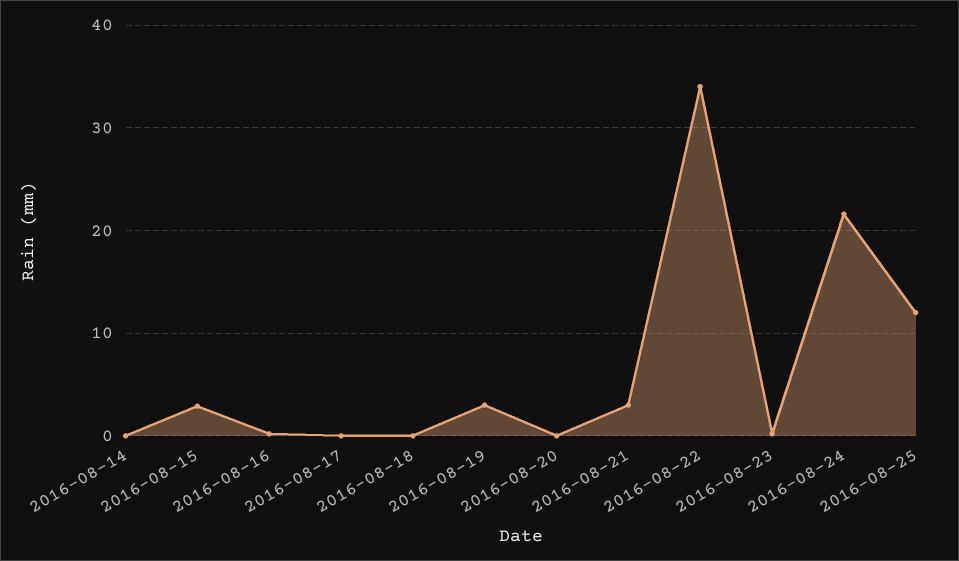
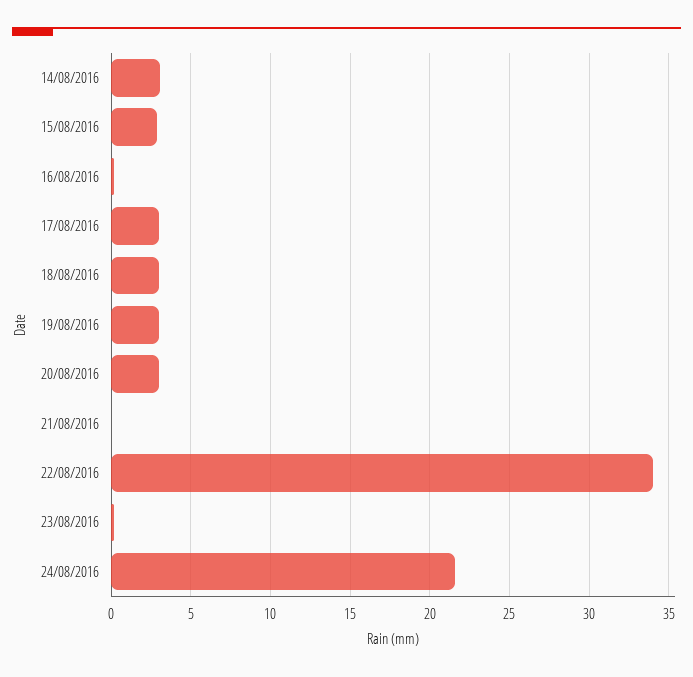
  {
-   "2016-08-14": 0,
+   "2016-08-14": 3,
    "2016-08-15": 3,
    "2016-08-16": 0,
-   "2016-08-17": 0,
+   "2016-08-17": 3,
-   "2016-08-18": 0,
+   "2016-08-18": 3,
    "2016-08-19": 3,
-   "2016-08-20": 0,
+   "2016-08-20": 3,
-   "2016-08-21": 3,
+   "2016-08-21": 0,
    "2016-08-22": 34,
    "2016-08-23": 0,
-   "2016-08-24": 21.5,
+   "2016-08-24": 21.5
-   "2016-08-25": 12
  }

